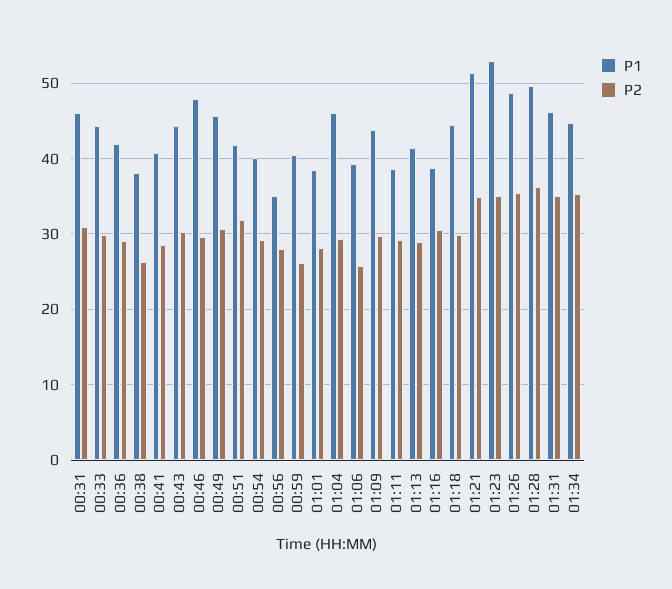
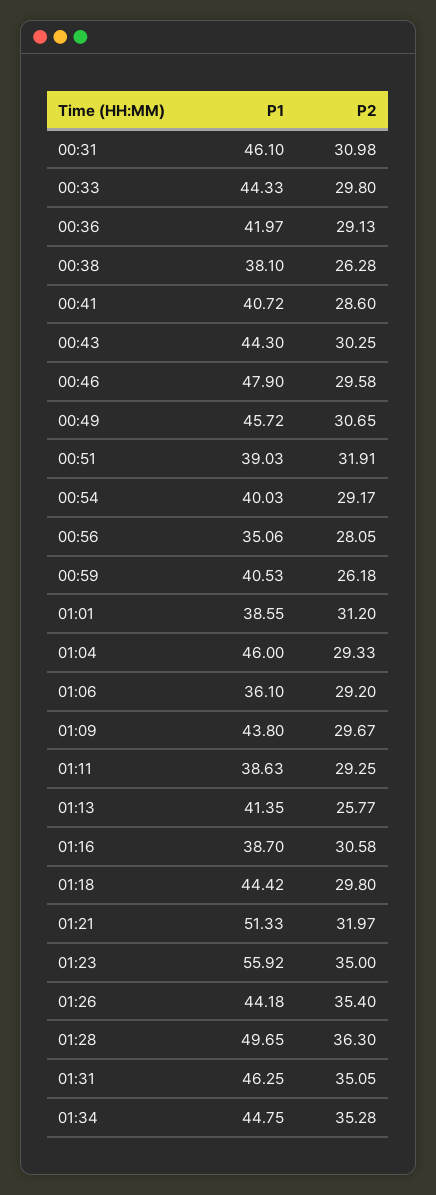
  {
    "P1": {
      "00:31": 46.1,
      "00:33": 44.33,
      "00:36": 41.97,
      "00:38": 38.1,
      "00:41": 40.72,
      "00:43": 44.3,
      "00:46": 47.9,
      "00:49": 45.72,
-     "00:51": 42,
+     "00:51": 39.03,
      "00:54": 40.03,
      "00:56": 35.06,
      "00:59": 40.53,
      "01:01": 38.55,
      "01:04": 46,
-     "01:06": 39,
+     "01:06": 36.1,
      "01:09": 43.8,
      "01:11": 38.63,
      "01:13": 41.35,
      "01:16": 38.7,
      "01:18": 44.42,
      "01:21": 51.33,
-     "01:23": 53,
+     "01:23": 55.92,
-     "01:26": 49,
+     "01:26": 44.18,
      "01:28": 49.65,
      "01:31": 46.25,
      "01:34": 44.75
    },
    "P2": {
      "00:31": 30.98,
      "00:33": 29.8,
      "00:36": 29.13,
      "00:38": 26.28,
      "00:41": 28.6,
      "00:43": 30.25,
      "00:46": 29.58,
      "00:49": 30.65,
      "00:51": 31.91,
      "00:54": 29.17,
      "00:56": 28.05,
      "00:59": 26.18,
-     "01:01": 28,
+     "01:01": 31.2,
      "01:04": 29.33,
-     "01:06": 26,
+     "01:06": 29.2,
      "01:09": 29.67,
      "01:11": 29.25,
-     "01:13": 29,
+     "01:13": 25.77,
      "01:16": 30.58,
      "01:18": 29.8,
-     "01:21": 35,
+     "01:21": 31.97,
      "01:23": 35,
      "01:26": 35.4,
      "01:28": 36.3,
      "01:31": 35.05,
      "01:34": 35.28
    }
  }

